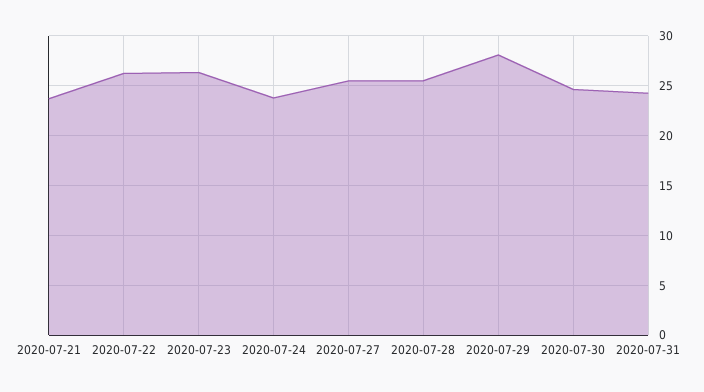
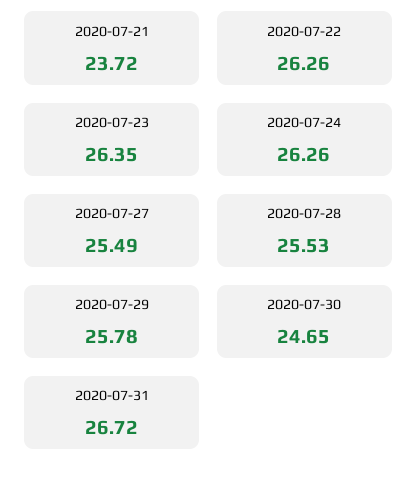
  {
    "2020-07-21": 23.72,
    "2020-07-22": 26.26,
    "2020-07-23": 26.35,
-   "2020-07-24": 24,
+   "2020-07-24": 26.26,
    "2020-07-27": 25.49,
    "2020-07-28": 25.53,
-   "2020-07-29": 28,
+   "2020-07-29": 25.78,
    "2020-07-30": 24.65,
-   "2020-07-31": 24
+   "2020-07-31": 26.72
  }

